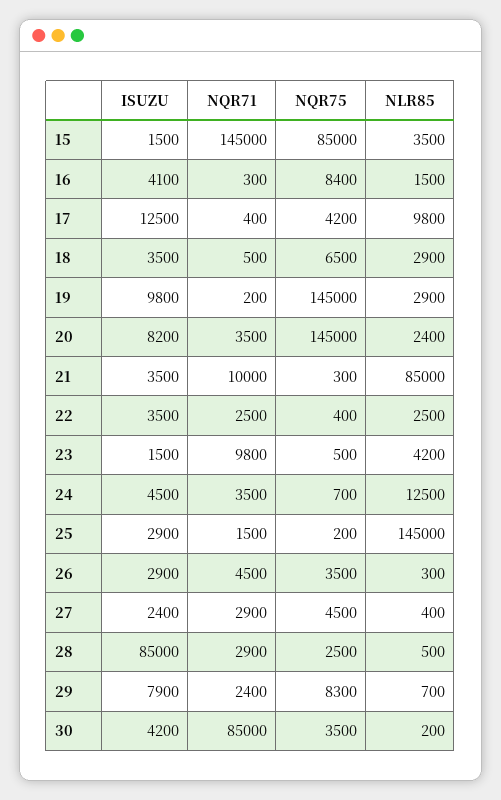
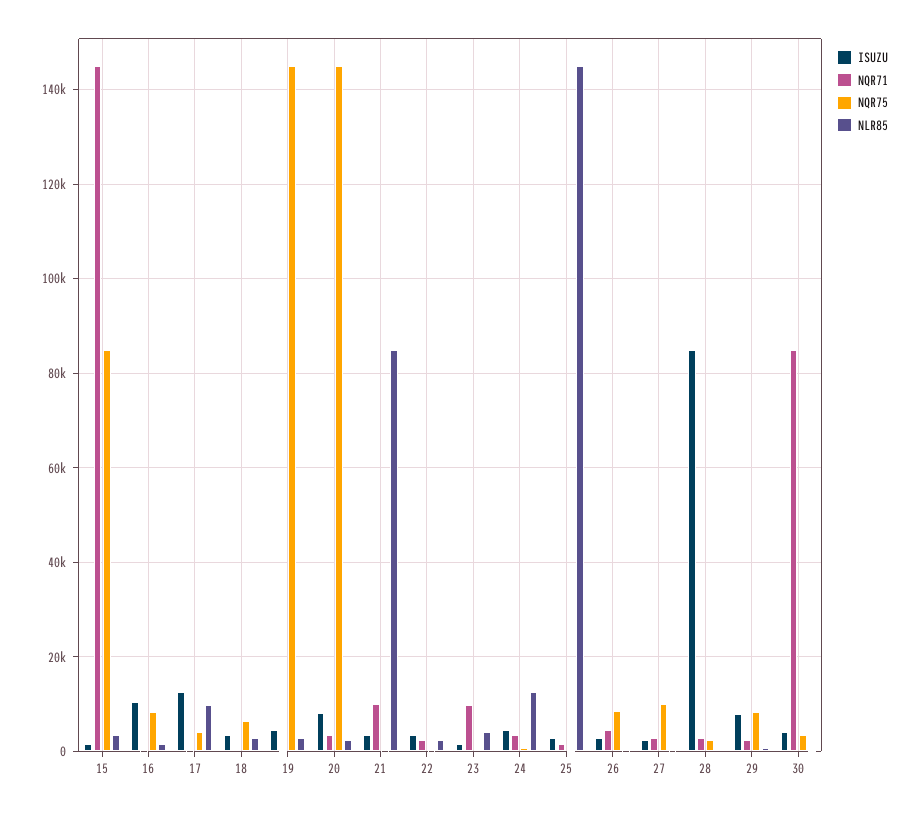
  {
    "ISUZU": {
      "15": 1500,
-     "16": 4100,
+     "16": 10000,
      "17": 12500,
      "18": 3500,
-     "19": 9800,
+     "19": 4000,
      "20": 8200,
      "21": 3500,
      "22": 3500,
      "23": 1500,
      "24": 4500,
      "25": 2900,
      "26": 2900,
      "27": 2400,
      "28": 85000,
      "29": 7900,
      "30": 4200
    },
    "NQR71": {
      "15": 145000,
      "16": 300,
      "17": 400,
      "18": 500,
      "19": 200,
      "20": 3500,
      "21": 10000,
      "22": 2500,
      "23": 9800,
      "24": 3500,
      "25": 1500,
      "26": 4500,
      "27": 2900,
      "28": 2900,
      "29": 2400,
      "30": 85000
    },
    "NQR75": {
      "15": 85000,
      "16": 8400,
      "17": 4200,
      "18": 6500,
      "19": 145000,
      "20": 145000,
      "21": 300,
      "22": 400,
      "23": 500,
      "24": 700,
      "25": 200,
-     "26": 3500,
+     "26": 8000,
-     "27": 4500,
+     "27": 10000,
      "28": 2500,
      "29": 8300,
      "30": 3500
    },
    "NLR85": {
      "15": 3500,
      "16": 1500,
      "17": 9800,
      "18": 2900,
      "19": 2900,
      "20": 2400,
      "21": 85000,
      "22": 2500,
      "23": 4200,
      "24": 12500,
      "25": 145000,
      "26": 300,
      "27": 400,
      "28": 500,
      "29": 700,
      "30": 200
    }
  }

